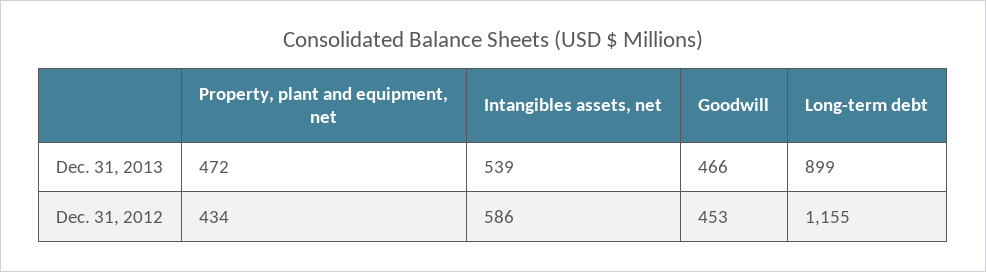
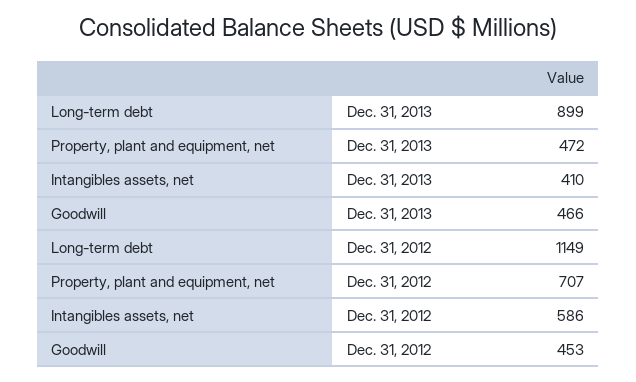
  {
    "Property, plant and equipment, net": {
      "Dec. 31, 2013": 472,
-     "Dec. 31, 2012": 434
+     "Dec. 31, 2012": 707
    },
    "Intangibles assets, net": {
-     "Dec. 31, 2013": 539,
+     "Dec. 31, 2013": 410,
      "Dec. 31, 2012": 586
    },
    "Goodwill": {
      "Dec. 31, 2013": 466,
      "Dec. 31, 2012": 453
    },
    "Long-term debt": {
      "Dec. 31, 2013": 899,
-     "Dec. 31, 2012": 1155
+     "Dec. 31, 2012": 1149
    }
  }

